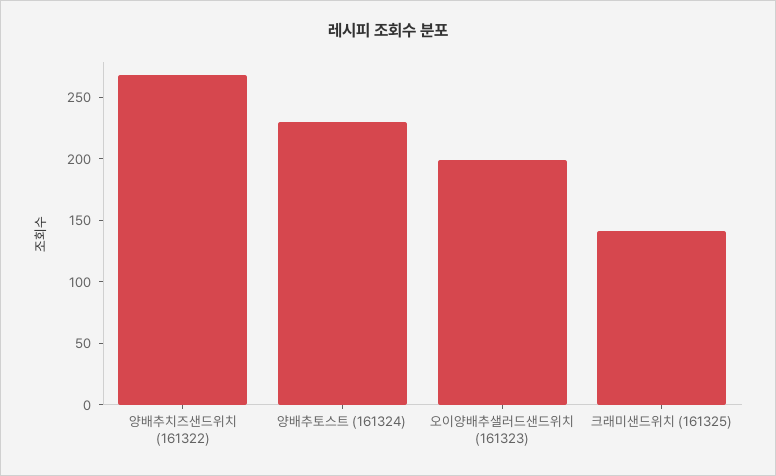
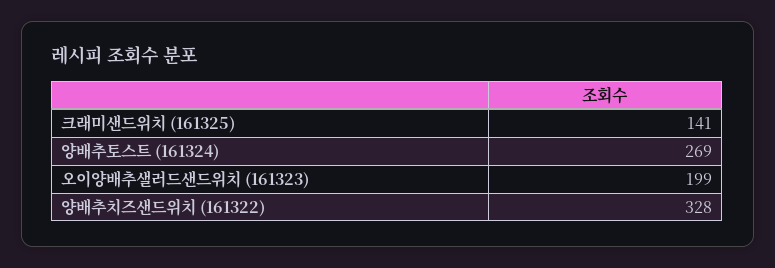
  {
-   "양배추치즈샌드위치 (161322)": 270,
+   "양배추치즈샌드위치 (161322)": 328,
-   "양배추토스트 (161324)": 230,
+   "양배추토스트 (161324)": 269,
    "오이양배추샐러드샌드위치 (161323)": 199,
    "크래미샌드위치 (161325)": 141
  }

